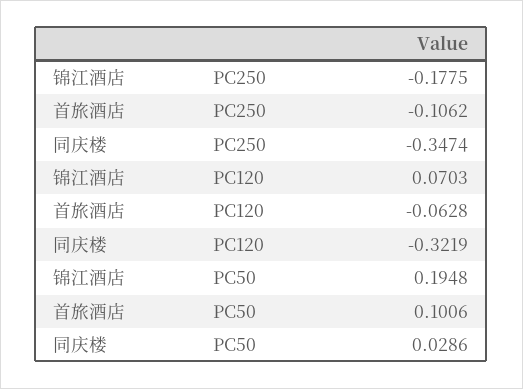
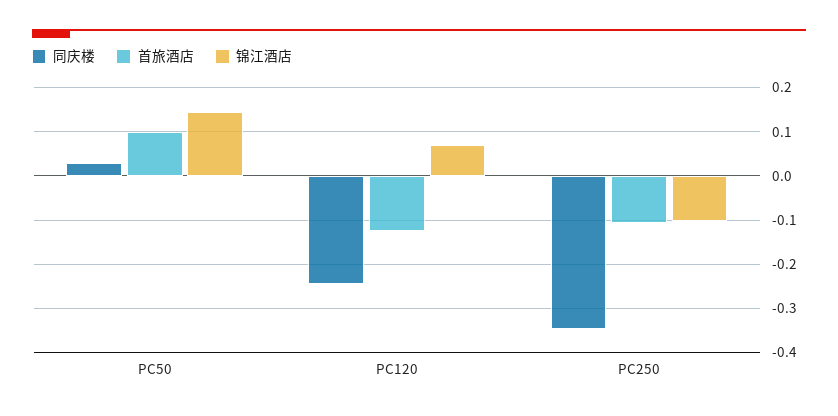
  {
    "锦江酒店": {
-     "PC250": -0.1775,
+     "PC250": -0.1,
      "PC120": 0.0703,
-     "PC50": 0.1948
+     "PC50": 0.14
    },
    "首旅酒店": {
      "PC250": -0.1062,
-     "PC120": -0.0628,
+     "PC120": -0.12,
      "PC50": 0.1006
    },
    "同庆楼": {
      "PC250": -0.3474,
-     "PC120": -0.3219,
+     "PC120": -0.24,
      "PC50": 0.0286
    }
  }

